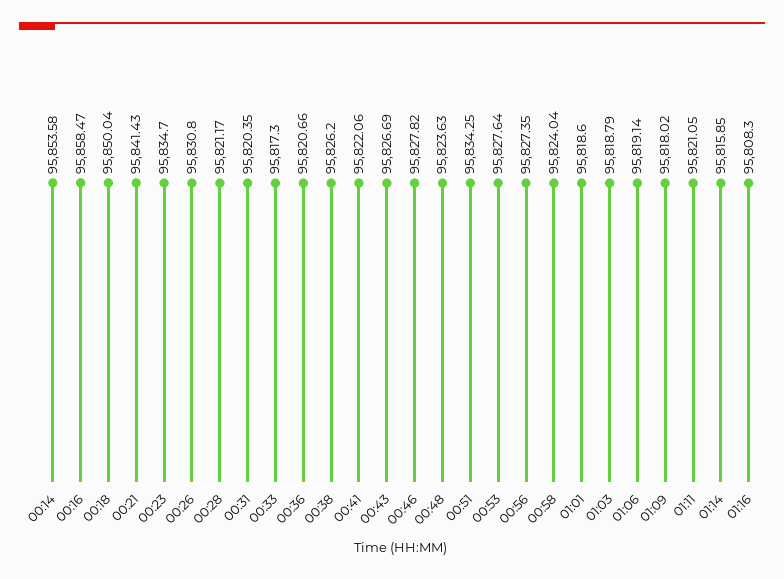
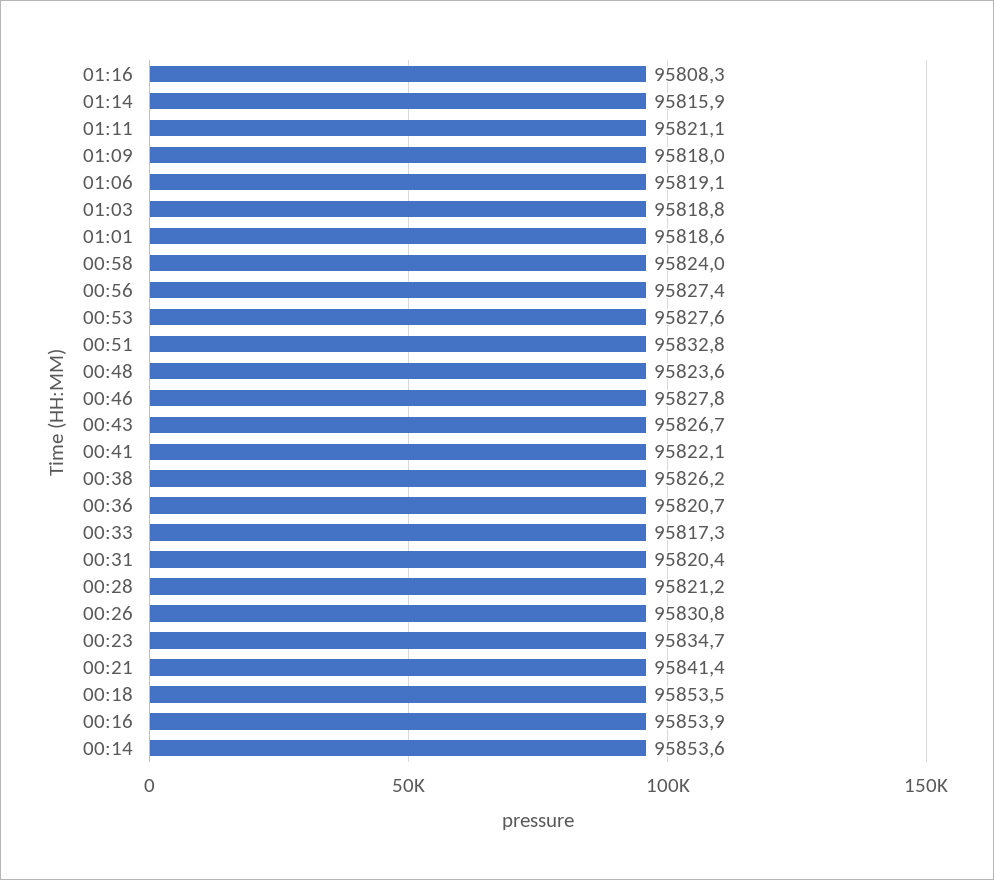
  {
    "00:14": 95853.58,
-   "00:16": 95858.47,
+   "00:16": 95853.9,
-   "00:18": 95850.04,
+   "00:18": 95853.5,
    "00:21": 95841.43,
    "00:23": 95834.7,
    "00:26": 95830.8,
    "00:28": 95821.17,
    "00:31": 95820.35,
    "00:33": 95817.3,
    "00:36": 95820.66,
    "00:38": 95826.2,
    "00:41": 95822.06,
    "00:43": 95826.69,
    "00:46": 95827.82,
    "00:48": 95823.63,
-   "00:51": 95834.25,
+   "00:51": 95832.8,
    "00:53": 95827.64,
    "00:56": 95827.35,
    "00:58": 95824.04,
    "01:01": 95818.6,
    "01:03": 95818.79,
    "01:06": 95819.14,
    "01:09": 95818.02,
    "01:11": 95821.05,
    "01:14": 95815.85,
    "01:16": 95808.3
  }

